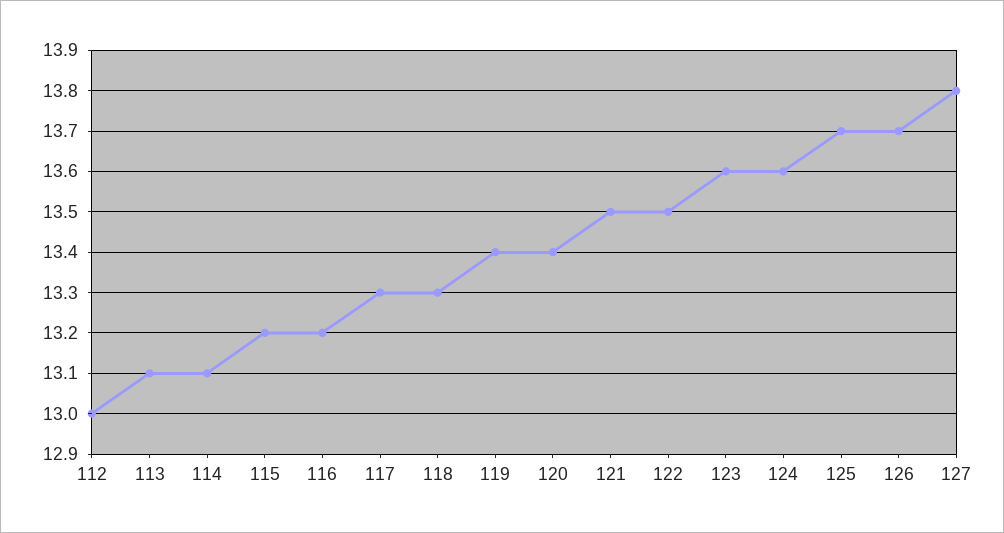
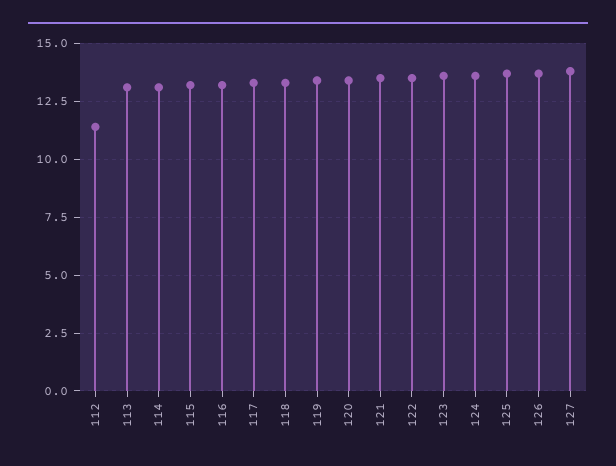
  {
-   "112": 13,
+   "112": 11.5,
    "113": 13.1,
    "114": 13.1,
    "115": 13.2,
    "116": 13.2,
    "117": 13.3,
    "118": 13.3,
    "119": 13.4,
    "120": 13.4,
    "121": 13.5,
    "122": 13.5,
    "123": 13.6,
    "124": 13.6,
    "125": 13.7,
    "126": 13.7,
    "127": 13.8
  }

